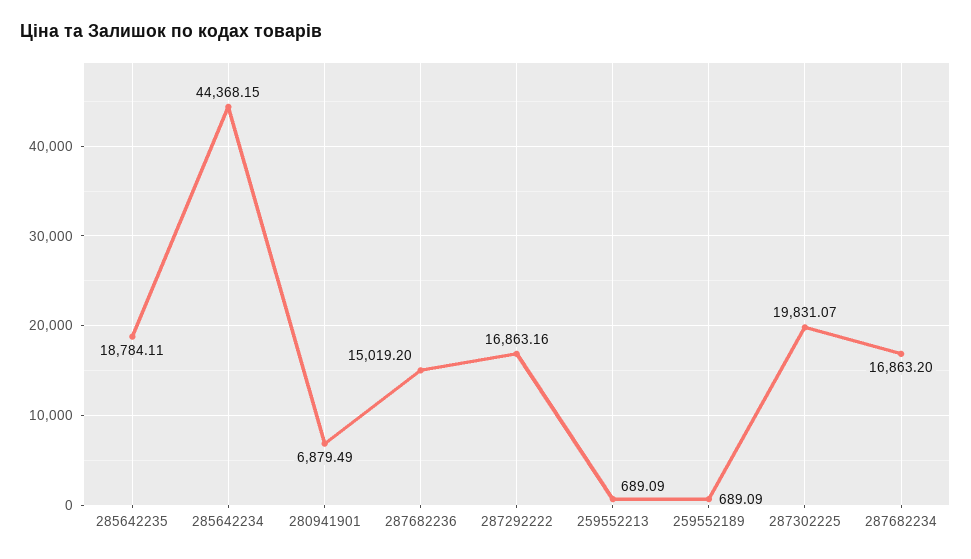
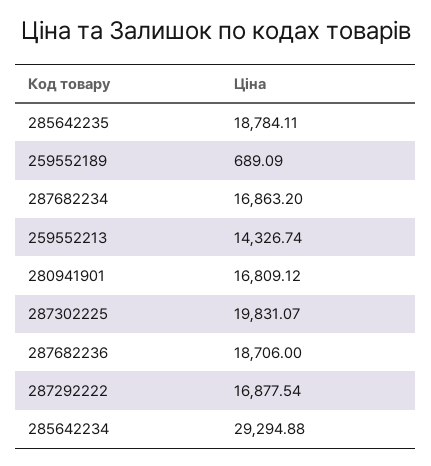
  {
    "285642235": 18784.11,
-   "285642234": 44368.15,
+   "285642234": 29294.88,
-   "280941901": 6879.49,
+   "280941901": 16809.12,
-   "287682236": 15019.2,
+   "287682236": 18706,
-   "287292222": 16863.16,
+   "287292222": 16877.54,
-   "259552213": 689.09,
+   "259552213": 14326.74,
    "259552189": 689.09,
    "287302225": 19831.07,
    "287682234": 16863.2
  }

